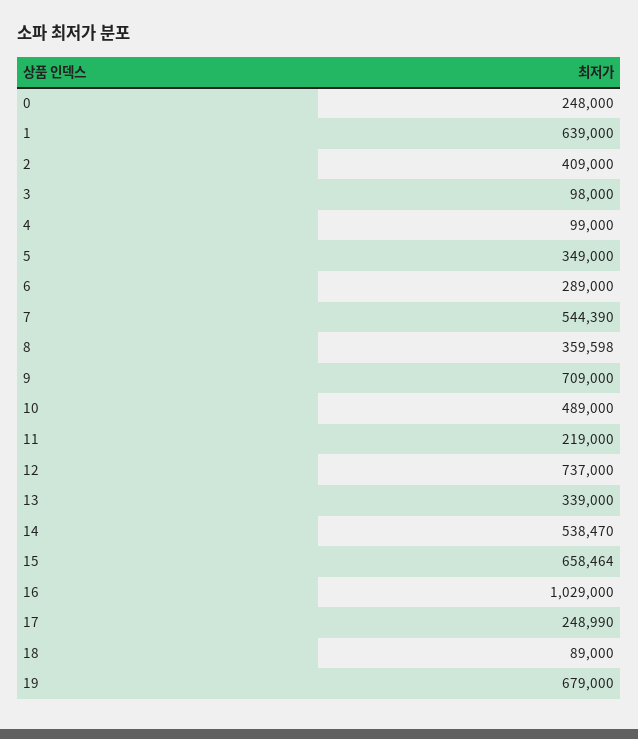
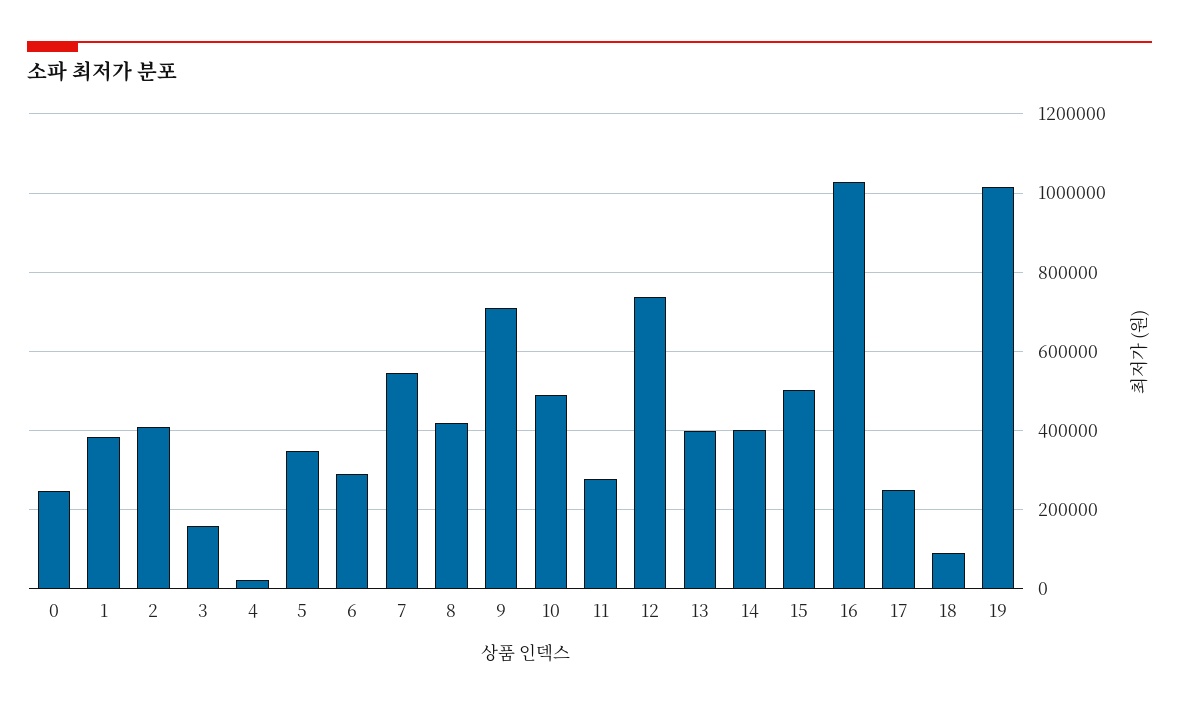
  {
    "0": 248000,
-   "1": 639000,
+   "1": 380000,
    "2": 409000,
-   "3": 98000,
+   "3": 160000,
-   "4": 99000,
+   "4": 20000,
    "5": 349000,
    "6": 289000,
    "7": 544390,
-   "8": 359598,
+   "8": 420000,
    "9": 709000,
    "10": 489000,
-   "11": 219000,
+   "11": 280000,
    "12": 737000,
-   "13": 339000,
+   "13": 400000,
-   "14": 538470,
+   "14": 400000,
-   "15": 658464,
+   "15": 500000,
    "16": 1029000,
    "17": 248990,
    "18": 89000,
-   "19": 679000
+   "19": 1020000
  }

